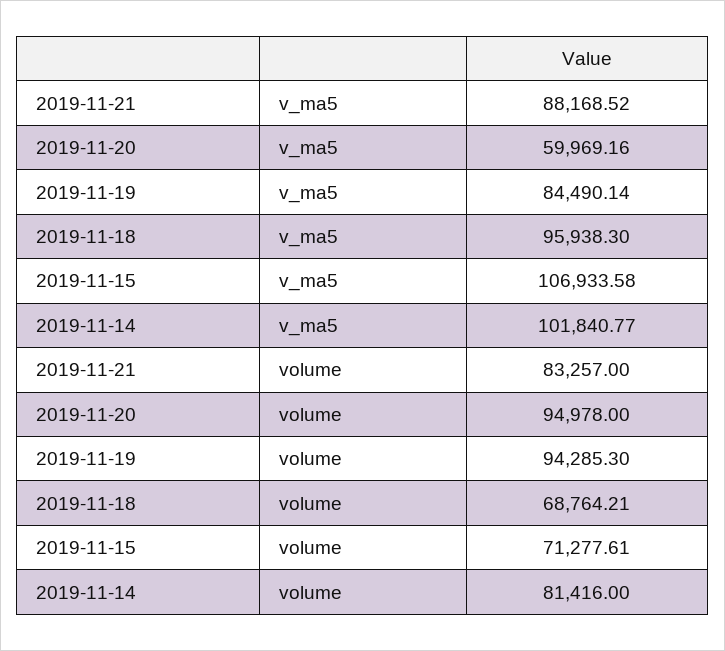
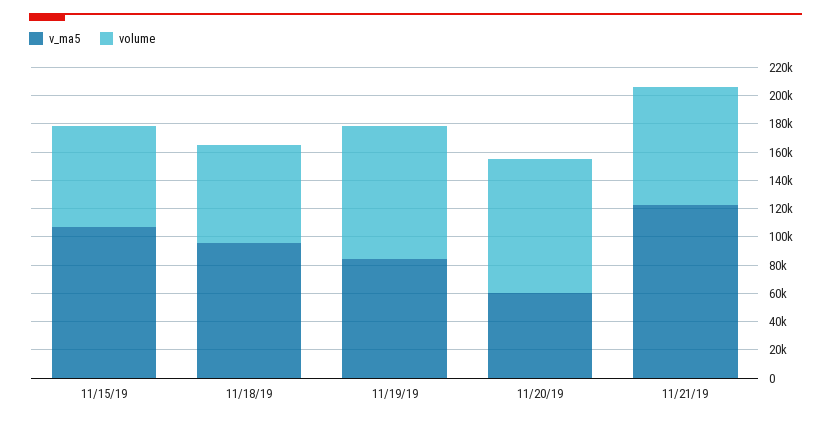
  {
    "v_ma5": {
-     "2019-11-21": 88168.52,
+     "2019-11-21": 120000,
      "2019-11-20": 59969.16,
      "2019-11-19": 84490.14,
      "2019-11-18": 95938.3,
-     "2019-11-15": 106933.58,
+     "2019-11-15": 106933.58
-     "2019-11-14": 101840.77
    },
    "volume": {
      "2019-11-21": 83257,
      "2019-11-20": 94978,
      "2019-11-19": 94285.3,
      "2019-11-18": 68764.21,
-     "2019-11-15": 71277.61,
+     "2019-11-15": 71277.61
-     "2019-11-14": 81416
    }
  }

